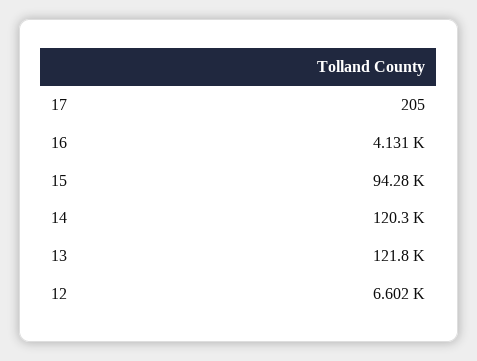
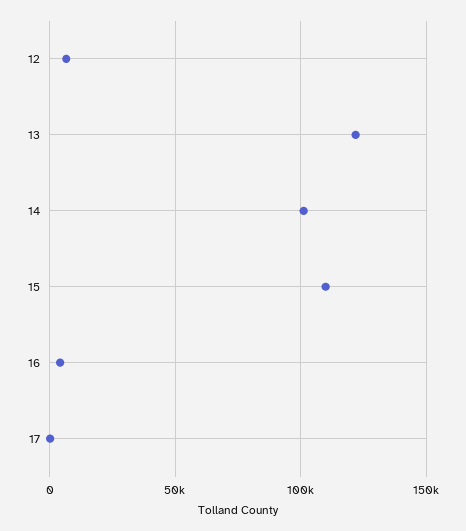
  {
    "17": 205,
    "16": 4131,
-   "15": 94280,
+   "15": 110000,
-   "14": 120300,
+   "14": 100000,
    "13": 121800,
    "12": 6602
  }

